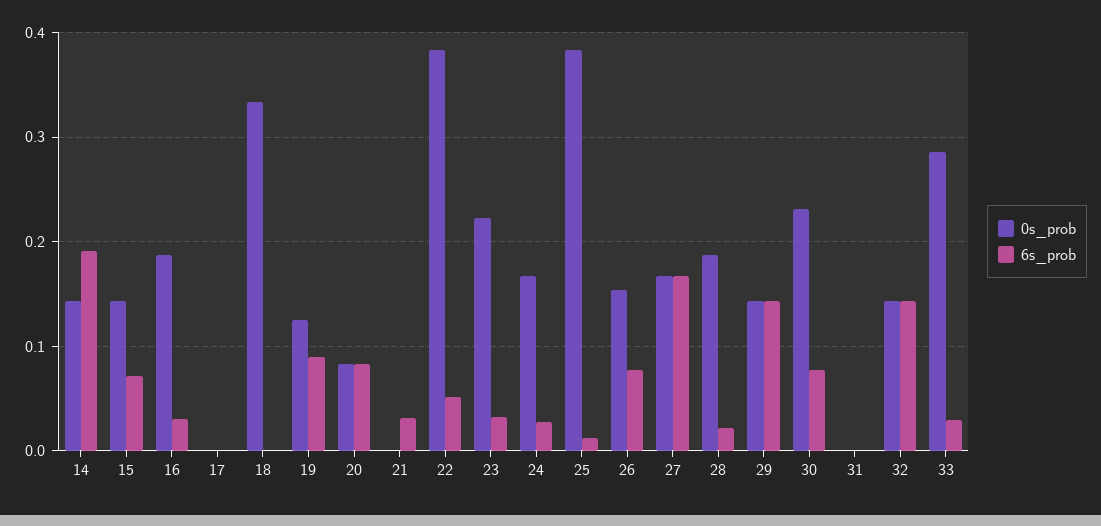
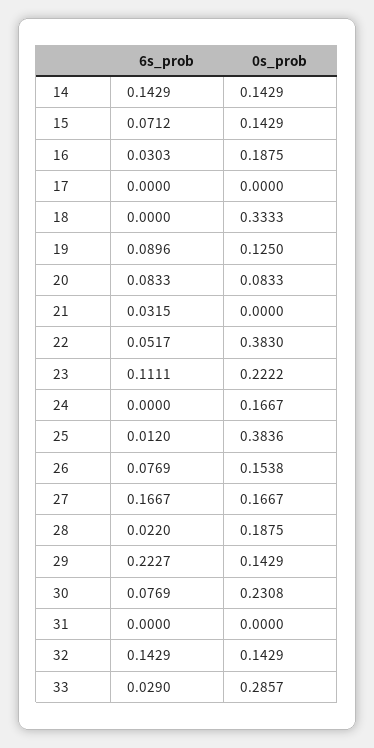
  {
    "0s_prob": {
      "14": 0.1429,
      "15": 0.1429,
      "16": 0.1875,
      "17": 0,
      "18": 0.3333,
      "19": 0.125,
      "20": 0.0833,
      "21": 0,
      "22": 0.383,
      "23": 0.2222,
      "24": 0.1667,
      "25": 0.3836,
      "26": 0.1538,
      "27": 0.1667,
      "28": 0.1875,
      "29": 0.1429,
      "30": 0.2308,
      "31": 0,
      "32": 0.1429,
      "33": 0.2857
    },
    "6s_prob": {
-     "14": 0.19,
+     "14": 0.1429,
      "15": 0.0712,
      "16": 0.0303,
      "17": 0,
      "18": 0,
      "19": 0.0896,
      "20": 0.0833,
      "21": 0.0315,
      "22": 0.0517,
-     "23": 0.03,
+     "23": 0.1111,
-     "24": 0.03,
+     "24": 0,
      "25": 0.012,
      "26": 0.0769,
      "27": 0.1667,
      "28": 0.022,
-     "29": 0.14,
+     "29": 0.2227,
      "30": 0.0769,
      "31": 0,
      "32": 0.1429,
      "33": 0.029
    }
  }

